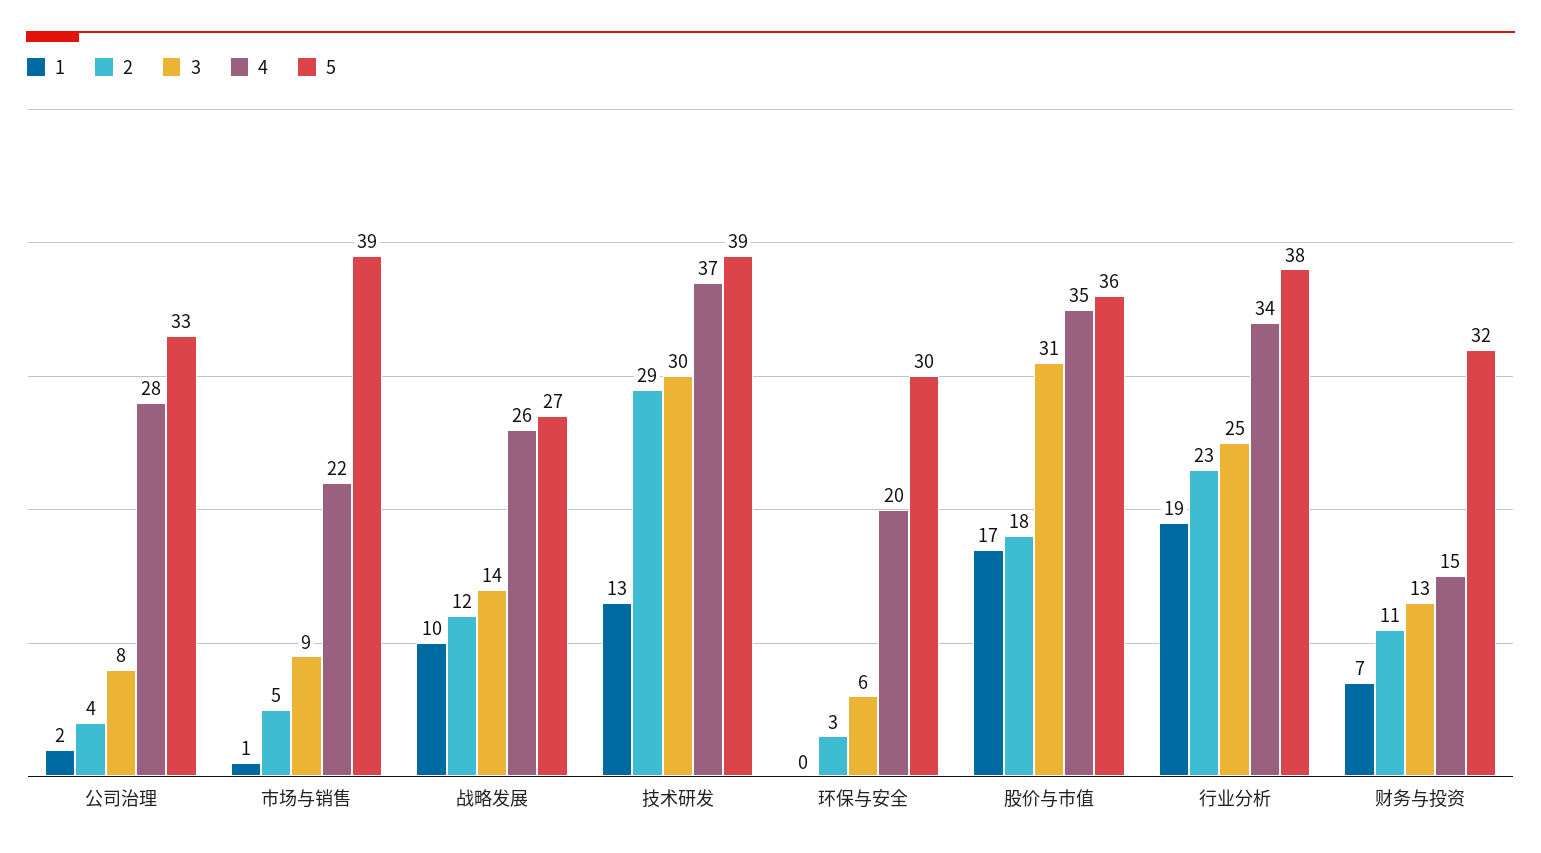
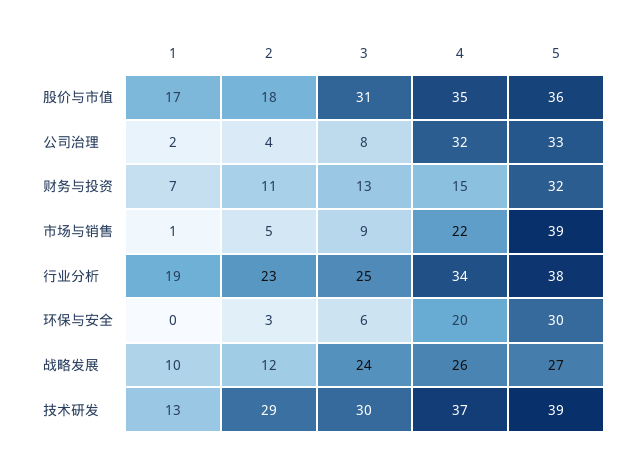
  {
    "1": {
      "公司治理": 2,
      "市场与销售": 1,
      "战略发展": 10,
      "技术研发": 13,
      "环保与安全": 0,
      "股价与市值": 17,
      "行业分析": 19,
      "财务与投资": 7
    },
    "2": {
      "公司治理": 4,
      "市场与销售": 5,
      "战略发展": 12,
      "技术研发": 29,
      "环保与安全": 3,
      "股价与市值": 18,
      "行业分析": 23,
      "财务与投资": 11
    },
    "3": {
      "公司治理": 8,
      "市场与销售": 9,
-     "战略发展": 14,
+     "战略发展": 24,
      "技术研发": 30,
      "环保与安全": 6,
      "股价与市值": 31,
      "行业分析": 25,
      "财务与投资": 13
    },
    "4": {
-     "公司治理": 28,
+     "公司治理": 32,
      "市场与销售": 22,
      "战略发展": 26,
      "技术研发": 37,
      "环保与安全": 20,
      "股价与市值": 35,
      "行业分析": 34,
      "财务与投资": 15
    },
    "5": {
      "公司治理": 33,
      "市场与销售": 39,
      "战略发展": 27,
      "技术研发": 39,
      "环保与安全": 30,
      "股价与市值": 36,
      "行业分析": 38,
      "财务与投资": 32
    }
  }

